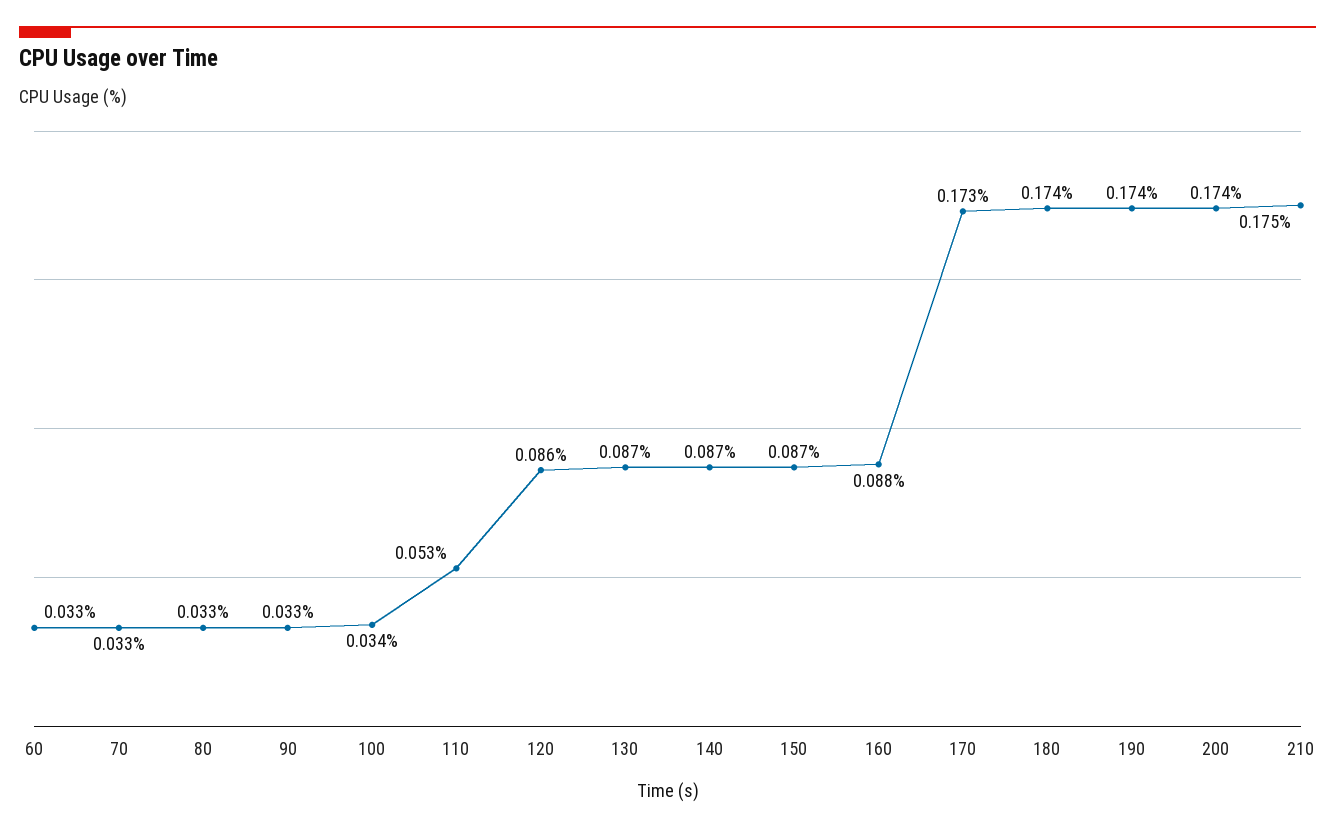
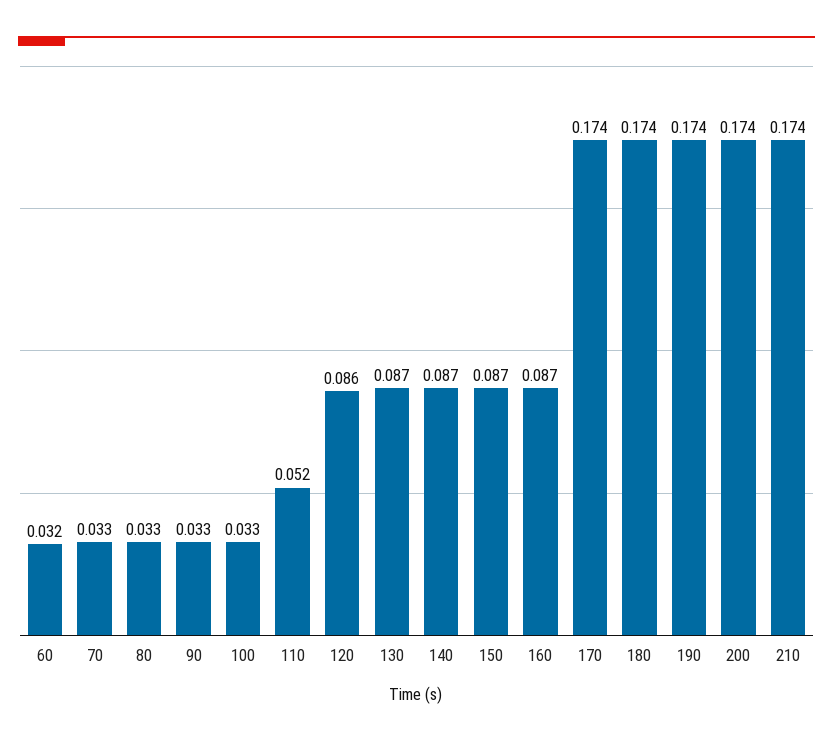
  {
-   "60": 0.033,
+   "60": 0.032,
    "70": 0.033,
    "80": 0.033,
    "90": 0.033,
-   "100": 0.034,
+   "100": 0.033,
-   "110": 0.053,
+   "110": 0.052,
    "120": 0.086,
    "130": 0.087,
    "140": 0.087,
    "150": 0.087,
-   "160": 0.088,
+   "160": 0.087,
-   "170": 0.173,
+   "170": 0.174,
    "180": 0.174,
    "190": 0.174,
    "200": 0.174,
-   "210": 0.175
+   "210": 0.174
  }

